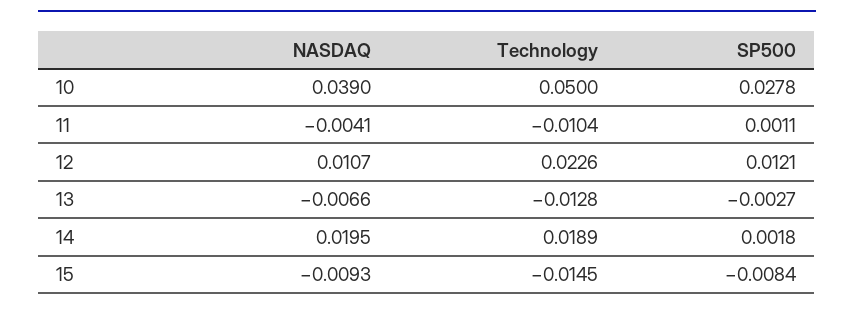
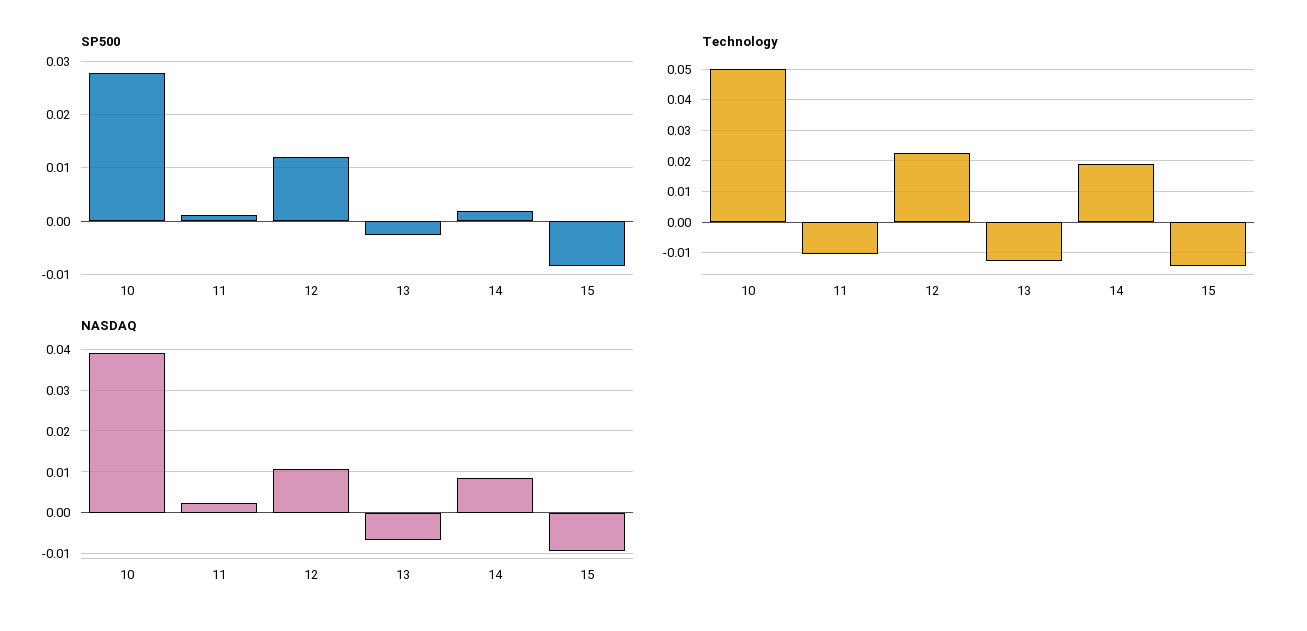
  {
    "NASDAQ": {
      "10": 0.039,
-     "11": -0.0041,
+     "11": 0.002,
      "12": 0.0107,
      "13": -0.0066,
-     "14": 0.0195,
+     "14": 0.008,
      "15": -0.0093
    },
    "Technology": {
      "10": 0.05,
      "11": -0.0104,
      "12": 0.0226,
      "13": -0.0128,
      "14": 0.0189,
      "15": -0.0145
    },
    "SP500": {
      "10": 0.0278,
      "11": 0.0011,
      "12": 0.0121,
      "13": -0.0027,
      "14": 0.0018,
      "15": -0.0084
    }
  }

